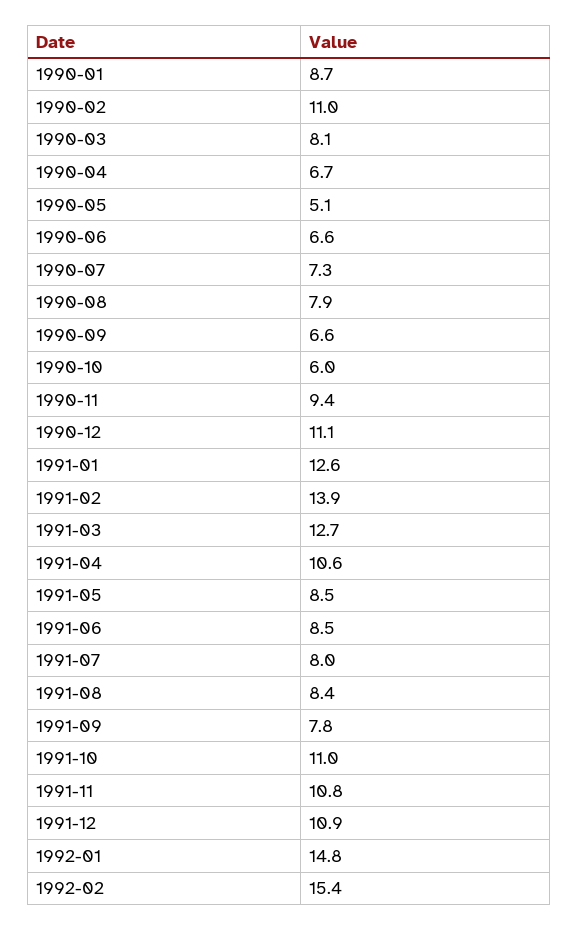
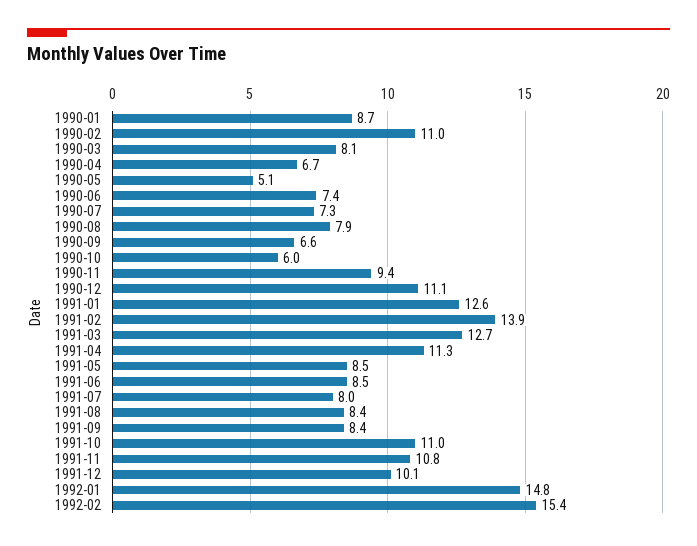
  {
    "1990-01": 8.7,
    "1990-02": 11,
    "1990-03": 8.1,
    "1990-04": 6.7,
    "1990-05": 5.1,
-   "1990-06": 6.6,
+   "1990-06": 7.4,
    "1990-07": 7.3,
    "1990-08": 7.9,
    "1990-09": 6.6,
    "1990-10": 6,
    "1990-11": 9.4,
    "1990-12": 11.1,
    "1991-01": 12.6,
    "1991-02": 13.9,
    "1991-03": 12.7,
-   "1991-04": 10.6,
+   "1991-04": 11.3,
    "1991-05": 8.5,
    "1991-06": 8.5,
    "1991-07": 8,
    "1991-08": 8.4,
-   "1991-09": 7.8,
+   "1991-09": 8.4,
    "1991-10": 11,
    "1991-11": 10.8,
-   "1991-12": 10.9,
+   "1991-12": 10.1,
    "1992-01": 14.8,
    "1992-02": 15.4
  }

